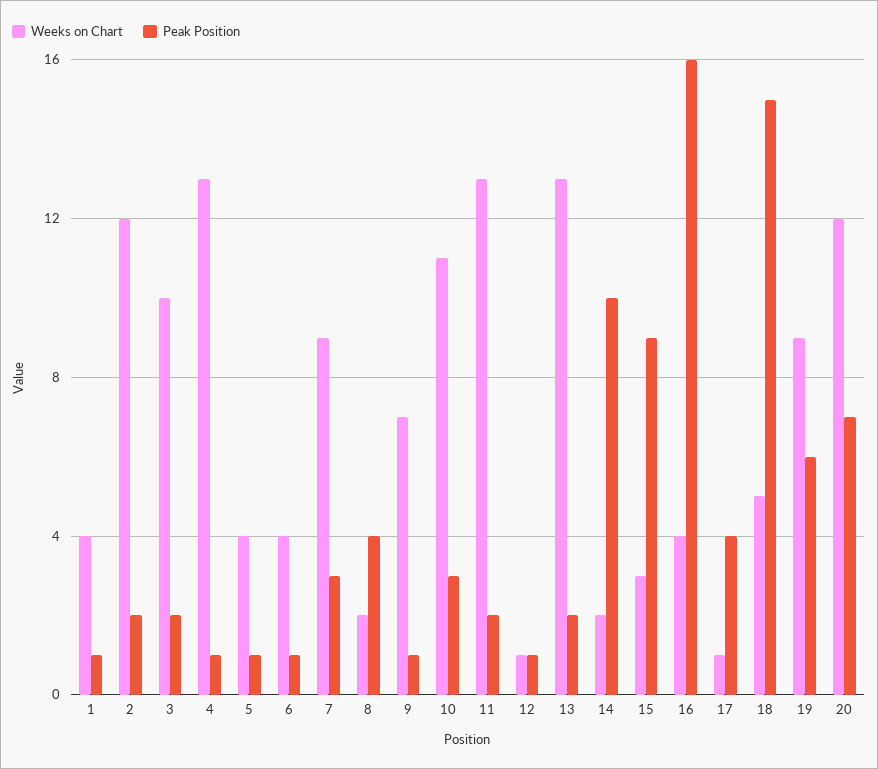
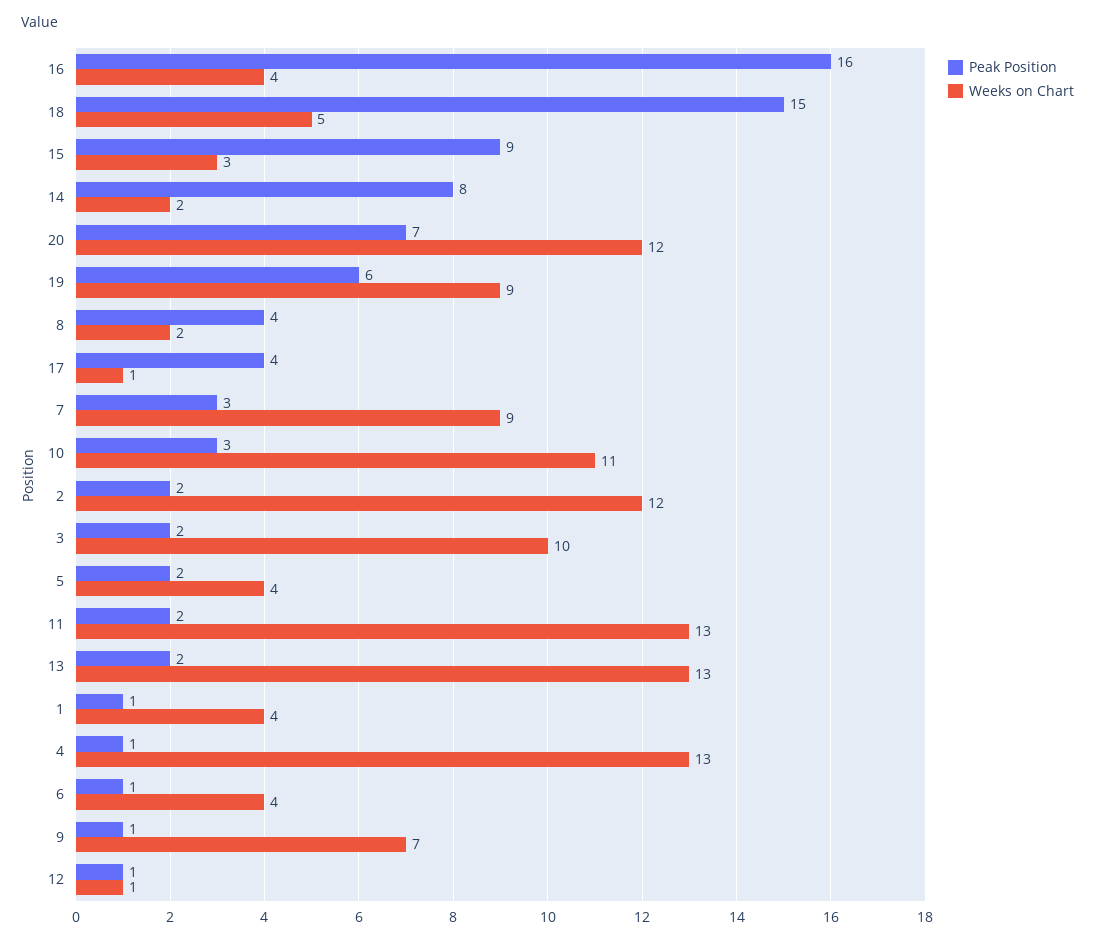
  {
    "Weeks on Chart": {
      "1": 4,
      "2": 12,
      "3": 10,
      "4": 13,
      "5": 4,
      "6": 4,
      "7": 9,
      "8": 2,
      "9": 7,
      "10": 11,
      "11": 13,
      "12": 1,
      "13": 13,
      "14": 2,
      "15": 3,
      "16": 4,
      "17": 1,
      "18": 5,
      "19": 9,
      "20": 12
    },
    "Peak Position": {
      "1": 1,
      "2": 2,
      "3": 2,
      "4": 1,
-     "5": 1,
+     "5": 2,
      "6": 1,
      "7": 3,
      "8": 4,
      "9": 1,
      "10": 3,
      "11": 2,
      "12": 1,
      "13": 2,
-     "14": 10,
+     "14": 8,
      "15": 9,
      "16": 16,
      "17": 4,
      "18": 15,
      "19": 6,
      "20": 7
    }
  }

